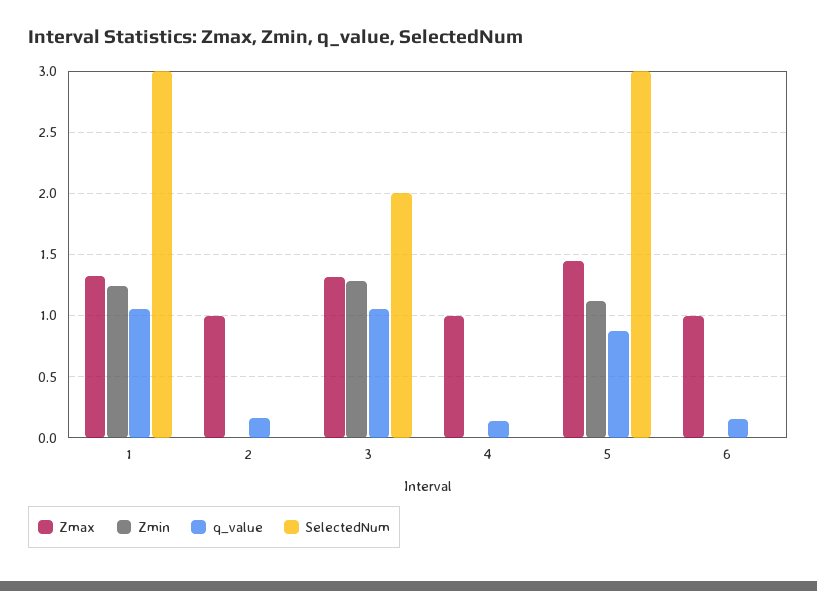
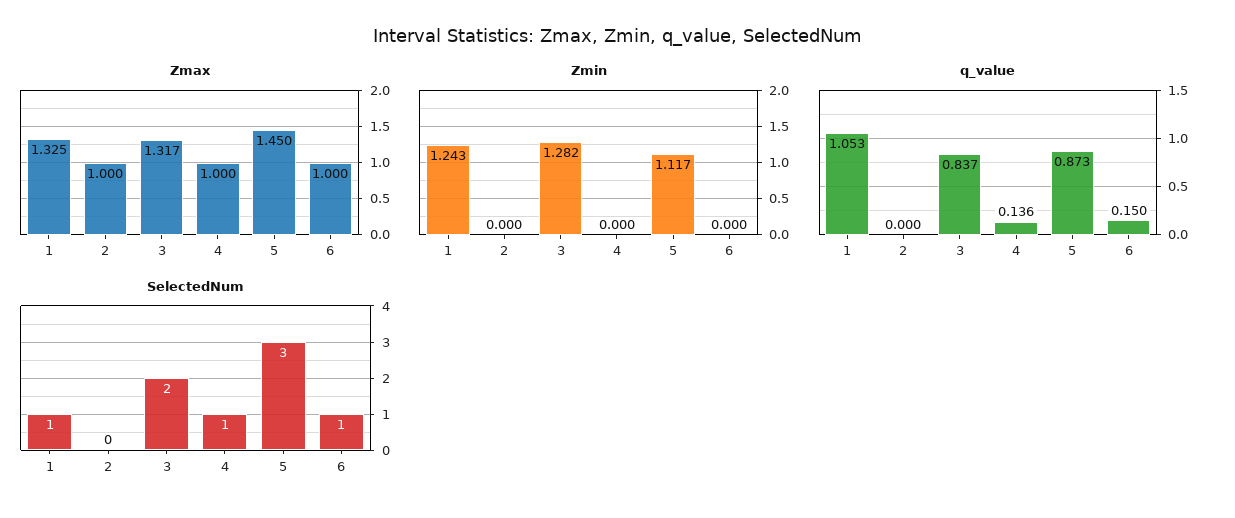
  {
    "Zmax": {
      "1": 1.325,
      "2": 1,
      "3": 1.317,
      "4": 1,
      "5": 1.45,
      "6": 1
    },
    "Zmin": {
      "1": 1.243,
      "2": 0,
      "3": 1.282,
      "4": 0,
      "5": 1.117,
      "6": 0
    },
    "q_value": {
      "1": 1.053,
-     "2": 0.15,
+     "2": 0,
-     "3": 1.05,
+     "3": 0.837,
      "4": 0.136,
      "5": 0.873,
      "6": 0.15
    },
    "SelectedNum": {
-     "1": 3,
+     "1": 1,
      "2": 0,
      "3": 2,
-     "4": 0,
+     "4": 1,
      "5": 3,
-     "6": 0
+     "6": 1
    }
  }

